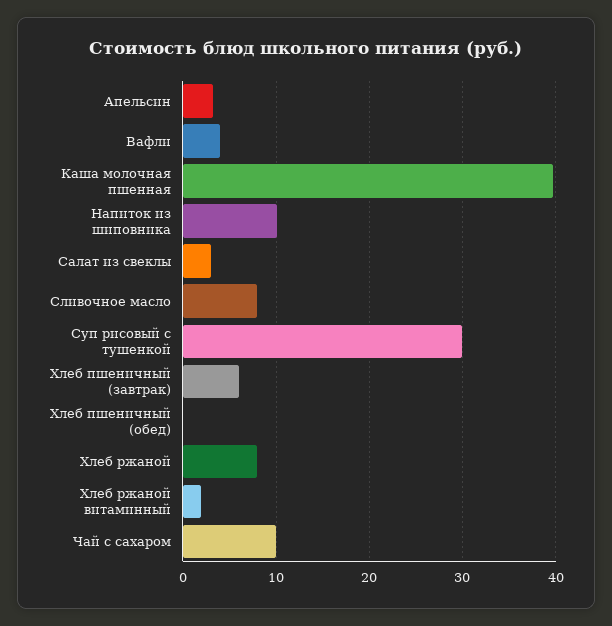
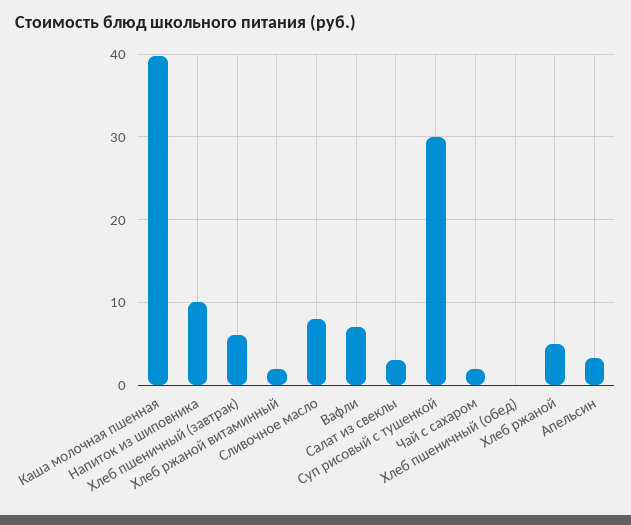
  {
    "Апельсин": 3,
-   "Вафли": 4,
+   "Вафли": 7,
    "Каша молочная пшенная": 40,
    "Напиток из шиповника": 10,
    "Салат из свеклы": 3,
    "Сливочное масло": 8,
    "Суп рисовый с тушенкой": 30,
    "Хлеб пшеничный (завтрак)": 6,
    "Хлеб пшеничный (обед)": 0,
-   "Хлеб ржаной": 8,
+   "Хлеб ржаной": 5,
    "Хлеб ржаной витаминный": 2,
-   "Чай с сахаром": 10
+   "Чай с сахаром": 2
  }

